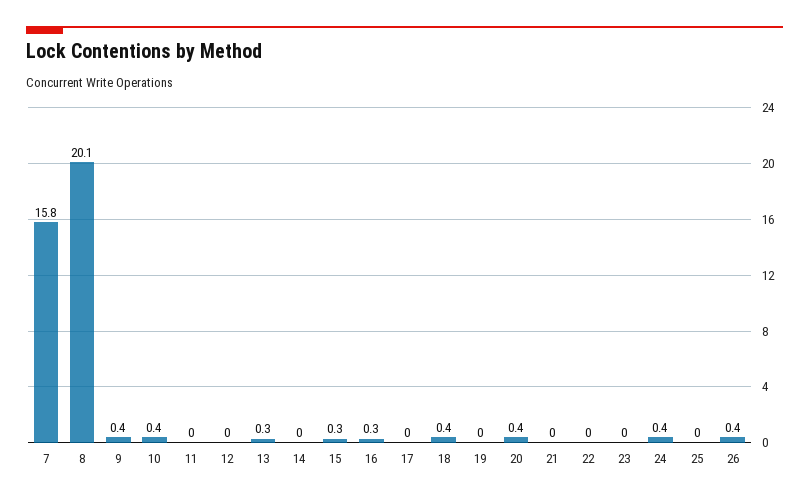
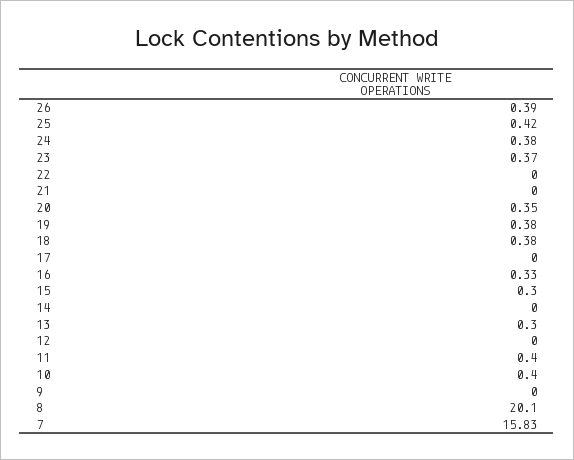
  {
    "7": 15.83,
    "8": 20.1,
-   "9": 0.4,
+   "9": 0,
    "10": 0.4,
-   "11": 0,
+   "11": 0.4,
    "12": 0,
    "13": 0.3,
    "14": 0,
    "15": 0.3,
    "16": 0.33,
    "17": 0,
    "18": 0.38,
-   "19": 0,
+   "19": 0.38,
    "20": 0.35,
    "21": 0,
    "22": 0,
-   "23": 0,
+   "23": 0.37,
    "24": 0.38,
-   "25": 0,
+   "25": 0.42,
    "26": 0.39
  }

